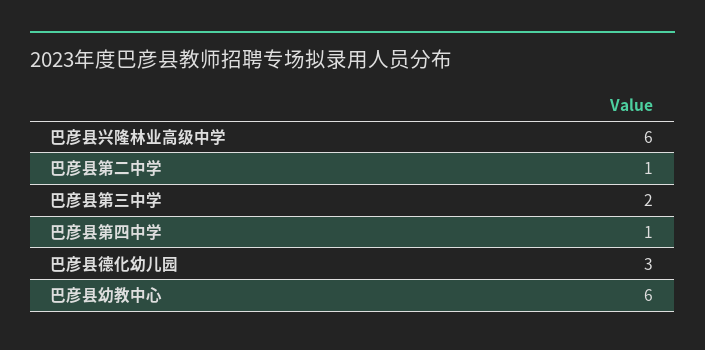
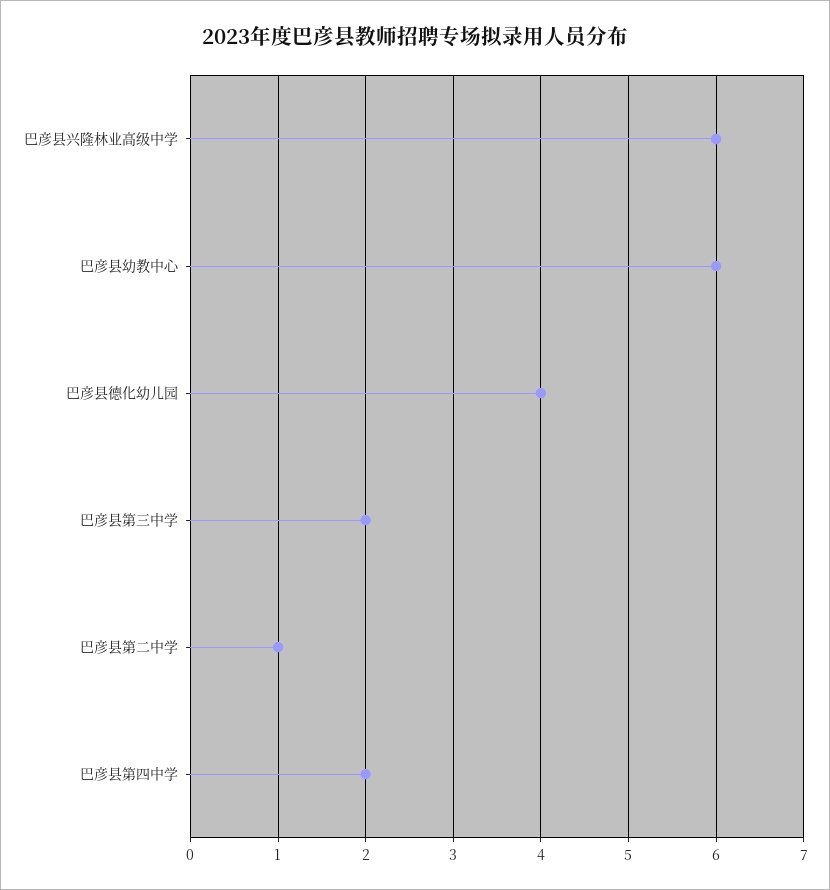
  {
    "巴彦县兴隆林业高级中学": 6,
    "巴彦县第二中学": 1,
    "巴彦县第三中学": 2,
-   "巴彦县第四中学": 1,
+   "巴彦县第四中学": 2,
-   "巴彦县德化幼儿园": 3,
+   "巴彦县德化幼儿园": 4,
    "巴彦县幼教中心": 6
  }

